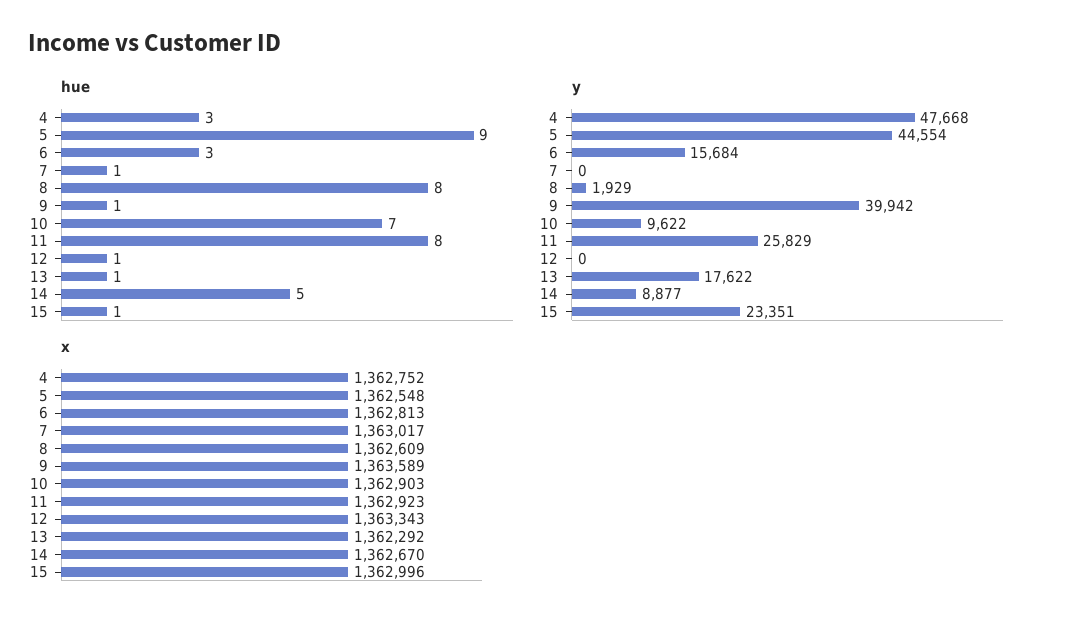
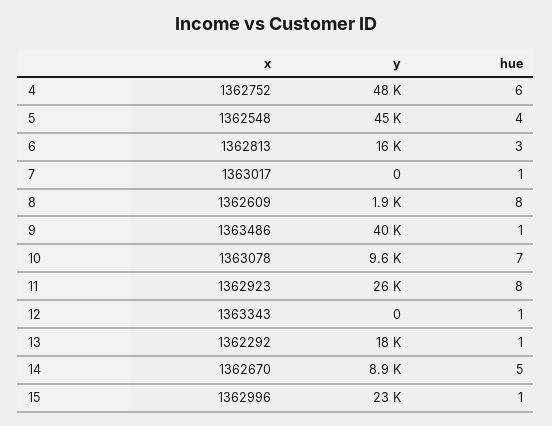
  {
    "hue": {
-     "4": 3,
+     "4": 6,
-     "5": 9,
+     "5": 4,
      "6": 3,
      "7": 1,
      "8": 8,
      "9": 1,
      "10": 7,
      "11": 8,
      "12": 1,
      "13": 1,
      "14": 5,
      "15": 1
    },
    "y": {
      "4": 47668,
      "5": 44554,
      "6": 15684,
      "7": 0,
      "8": 1929,
      "9": 39942,
      "10": 9622,
      "11": 25829,
      "12": 0,
      "13": 17622,
      "14": 8877,
      "15": 23351
    },
    "x": {
      "4": 1362752,
      "5": 1362548,
      "6": 1362813,
      "7": 1363017,
      "8": 1362609,
-     "9": 1363589,
+     "9": 1363486,
-     "10": 1362903,
+     "10": 1363078,
      "11": 1362923,
      "12": 1363343,
      "13": 1362292,
      "14": 1362670,
      "15": 1362996
    }
  }

